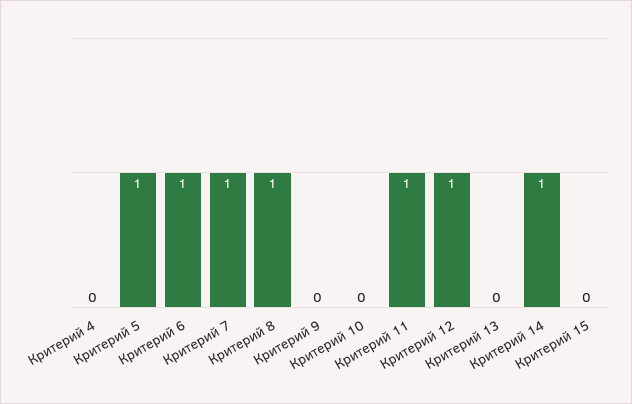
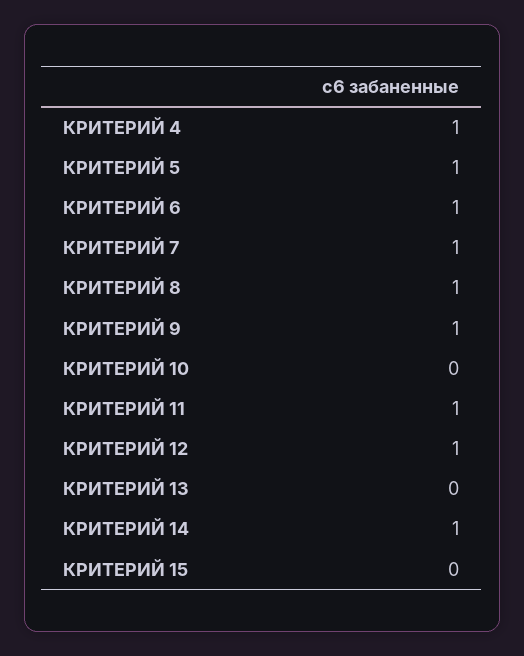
  {
-   "Критерий 4": 0,
+   "Критерий 4": 1,
    "Критерий 5": 1,
    "Критерий 6": 1,
    "Критерий 7": 1,
    "Критерий 8": 1,
-   "Критерий 9": 0,
+   "Критерий 9": 1,
    "Критерий 10": 0,
    "Критерий 11": 1,
    "Критерий 12": 1,
    "Критерий 13": 0,
    "Критерий 14": 1,
    "Критерий 15": 0
  }

